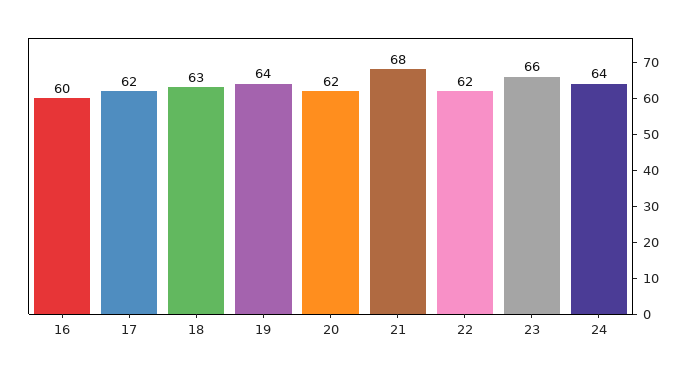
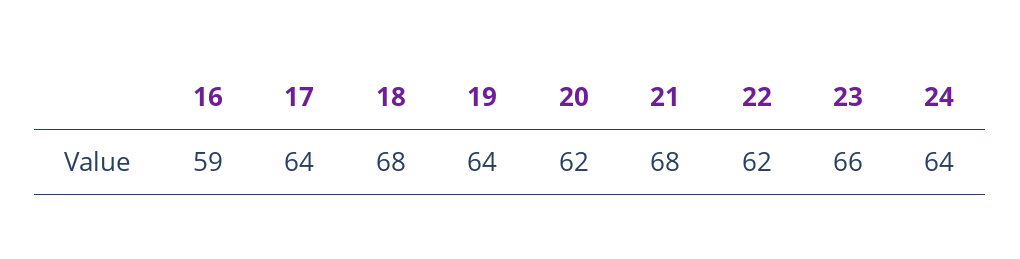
  {
-   "16": 60,
+   "16": 59,
-   "17": 62,
+   "17": 64,
-   "18": 63,
+   "18": 68,
    "19": 64,
    "20": 62,
    "21": 68,
    "22": 62,
    "23": 66,
    "24": 64
  }

